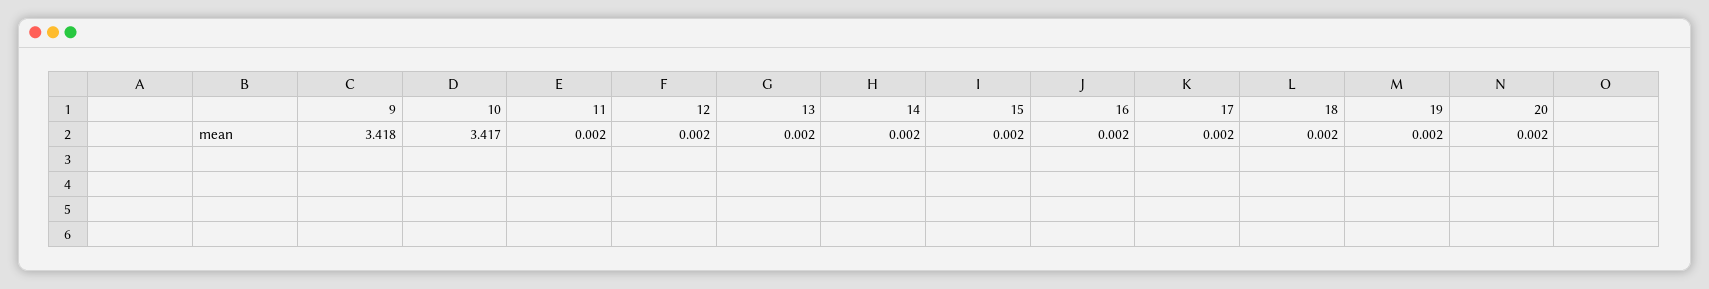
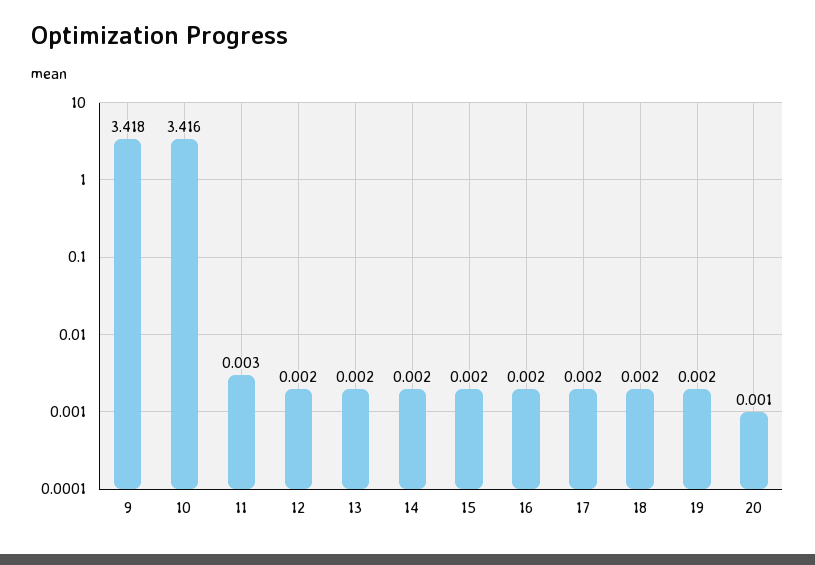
  {
    "9": 3.418,
-   "10": 3.417,
+   "10": 3.416,
-   "11": 0.002,
+   "11": 0.003,
    "12": 0.002,
    "13": 0.002,
    "14": 0.002,
    "15": 0.002,
    "16": 0.002,
    "17": 0.002,
    "18": 0.002,
    "19": 0.002,
-   "20": 0.002
+   "20": 0.001
  }

